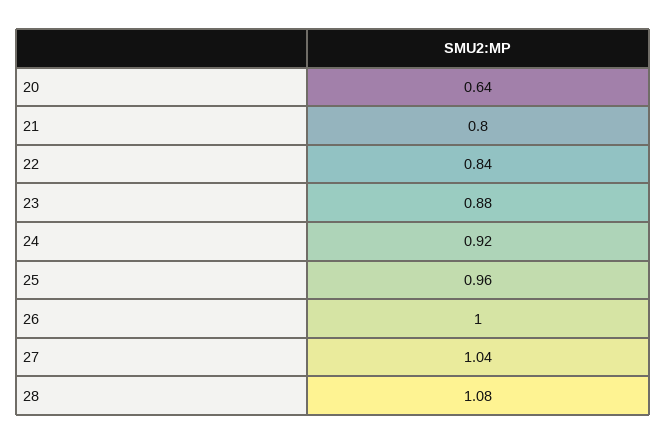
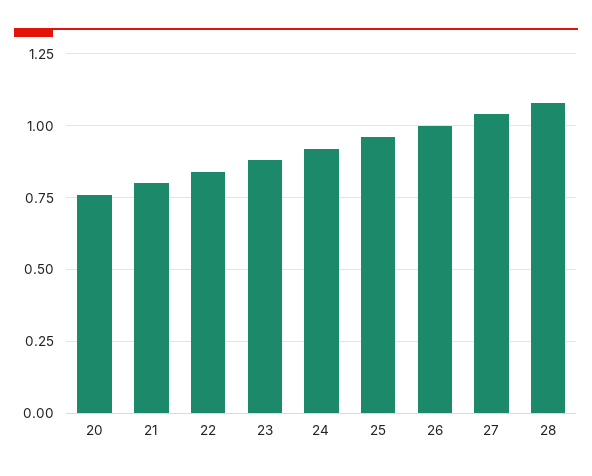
  {
-   "20": 0.64,
+   "20": 0.75,
    "21": 0.8,
    "22": 0.84,
    "23": 0.88,
    "24": 0.92,
    "25": 0.96,
    "26": 1,
    "27": 1.04,
    "28": 1.08
  }

